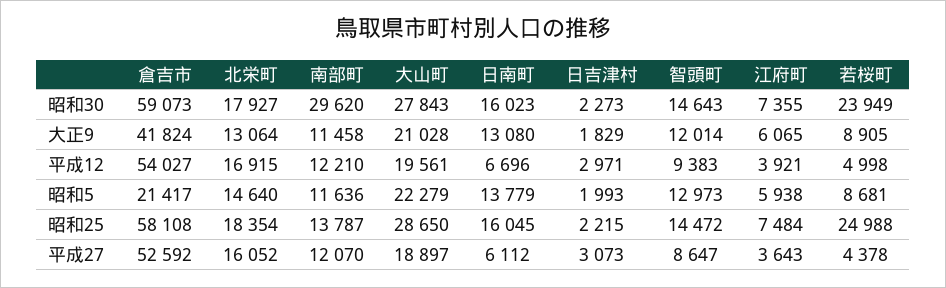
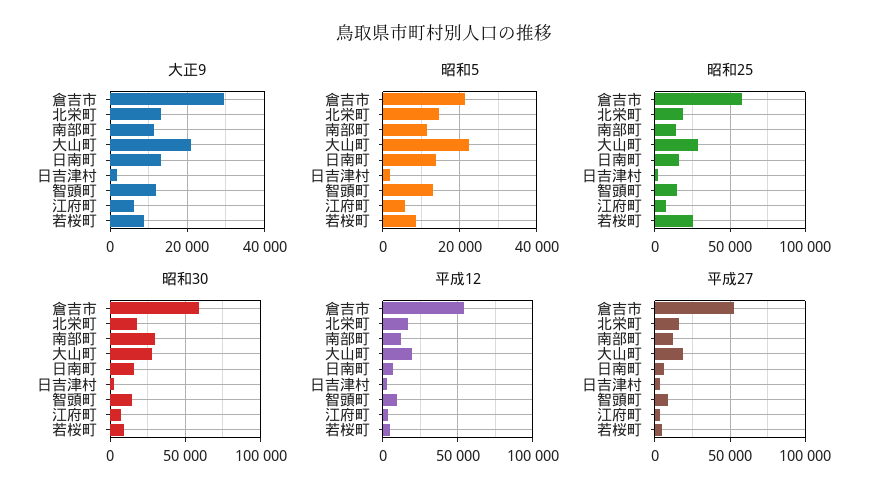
  {
    "昭和30": {
      "倉吉市": 59073,
      "北栄町": 17927,
      "南部町": 29620,
      "大山町": 27843,
      "日南町": 16023,
      "日吉津村": 2273,
      "智頭町": 14643,
      "江府町": 7355,
-     "若桜町": 23949
+     "若桜町": 10000
    },
    "大正9": {
-     "倉吉市": 41824,
+     "倉吉市": 30000,
      "北栄町": 13064,
      "南部町": 11458,
      "大山町": 21028,
      "日南町": 13080,
      "日吉津村": 1829,
      "智頭町": 12014,
      "江府町": 6065,
      "若桜町": 8905
    },
    "平成12": {
      "倉吉市": 54027,
      "北栄町": 16915,
      "南部町": 12210,
      "大山町": 19561,
      "日南町": 6696,
      "日吉津村": 2971,
      "智頭町": 9383,
      "江府町": 3921,
      "若桜町": 4998
    },
    "昭和5": {
      "倉吉市": 21417,
      "北栄町": 14640,
      "南部町": 11636,
      "大山町": 22279,
      "日南町": 13779,
      "日吉津村": 1993,
      "智頭町": 12973,
      "江府町": 5938,
      "若桜町": 8681
    },
    "昭和25": {
      "倉吉市": 58108,
      "北栄町": 18354,
      "南部町": 13787,
      "大山町": 28650,
      "日南町": 16045,
      "日吉津村": 2215,
      "智頭町": 14472,
      "江府町": 7484,
      "若桜町": 24988
    },
    "平成27": {
      "倉吉市": 52592,
      "北栄町": 16052,
      "南部町": 12070,
      "大山町": 18897,
      "日南町": 6112,
      "日吉津村": 3073,
      "智頭町": 8647,
      "江府町": 3643,
      "若桜町": 4378
    }
  }

